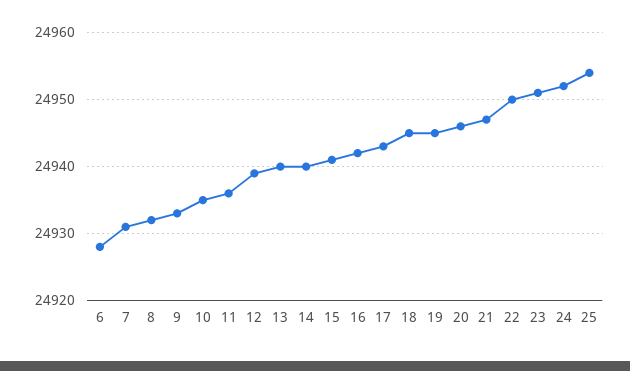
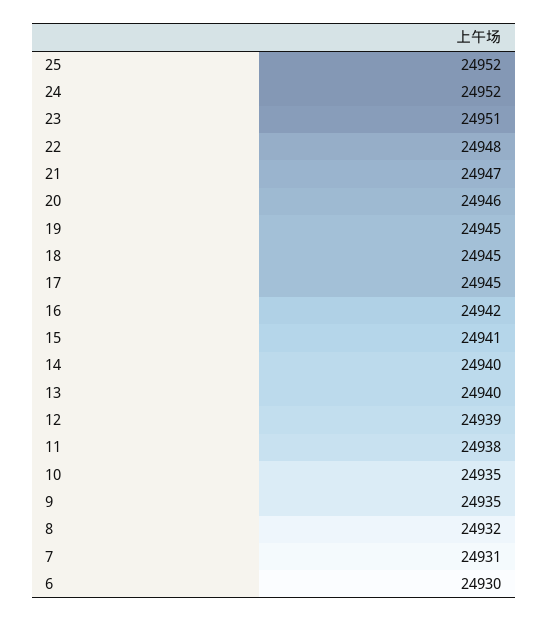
  {
-   "6": 24928,
+   "6": 24930,
    "7": 24931,
    "8": 24932,
-   "9": 24933,
+   "9": 24935,
    "10": 24935,
-   "11": 24936,
+   "11": 24938,
    "12": 24939,
    "13": 24940,
    "14": 24940,
    "15": 24941,
    "16": 24942,
-   "17": 24943,
+   "17": 24945,
    "18": 24945,
    "19": 24945,
    "20": 24946,
    "21": 24947,
-   "22": 24950,
+   "22": 24948,
    "23": 24951,
    "24": 24952,
-   "25": 24954
+   "25": 24952
  }

